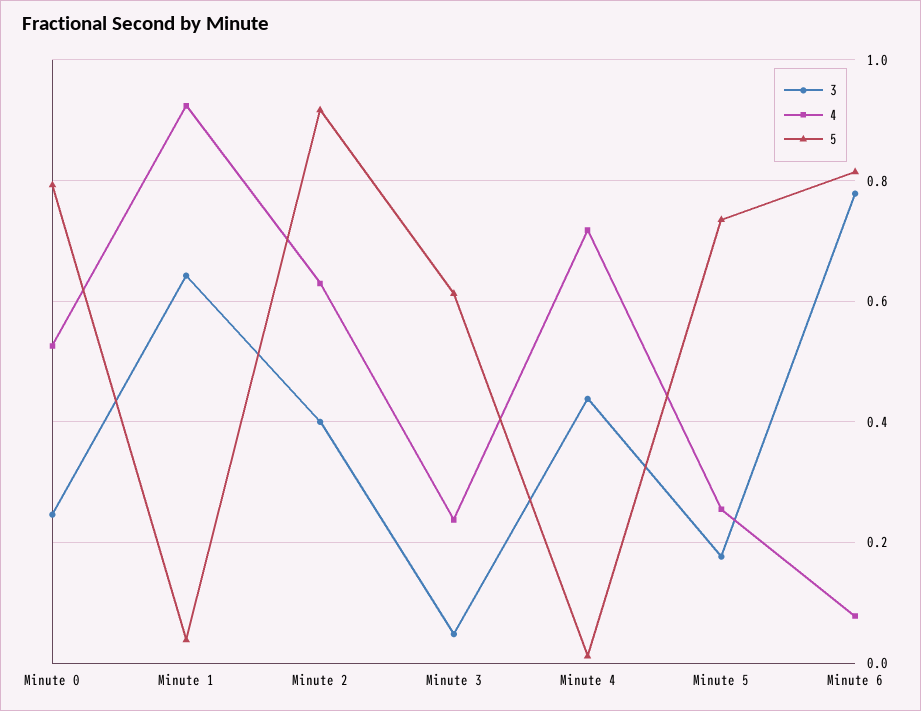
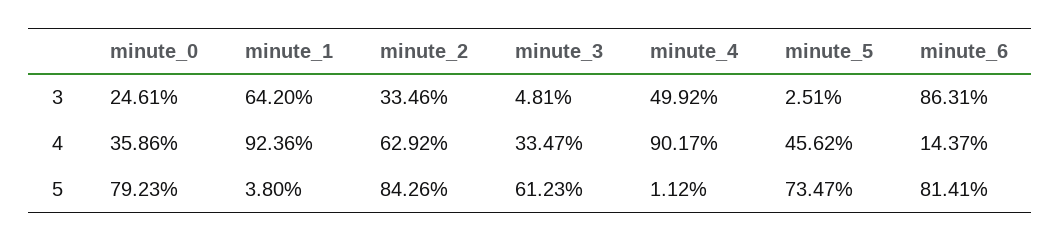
  {
    "3": {
      "Minute 0": 0.2461,
      "Minute 1": 0.642,
-     "Minute 2": 0.4,
+     "Minute 2": 0.3346,
      "Minute 3": 0.0481,
-     "Minute 4": 0.44,
+     "Minute 4": 0.4992,
-     "Minute 5": 0.18,
+     "Minute 5": 0.0251,
-     "Minute 6": 0.78
+     "Minute 6": 0.8631
    },
    "4": {
-     "Minute 0": 0.52,
+     "Minute 0": 0.3586,
      "Minute 1": 0.9236,
      "Minute 2": 0.6292,
-     "Minute 3": 0.24,
+     "Minute 3": 0.3347,
-     "Minute 4": 0.72,
+     "Minute 4": 0.9017,
-     "Minute 5": 0.26,
+     "Minute 5": 0.4562,
-     "Minute 6": 0.08
+     "Minute 6": 0.1437
    },
    "5": {
      "Minute 0": 0.7923,
      "Minute 1": 0.038,
-     "Minute 2": 0.92,
+     "Minute 2": 0.8426,
      "Minute 3": 0.6123,
      "Minute 4": 0.0112,
      "Minute 5": 0.7347,
      "Minute 6": 0.8141
    }
  }

